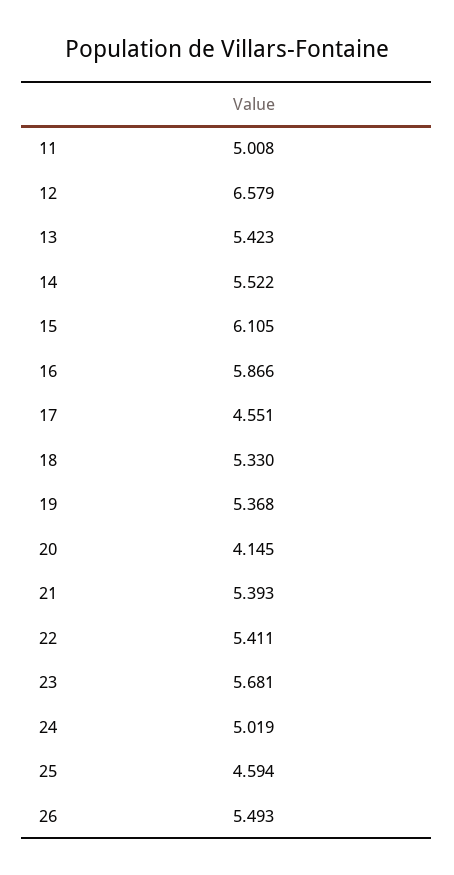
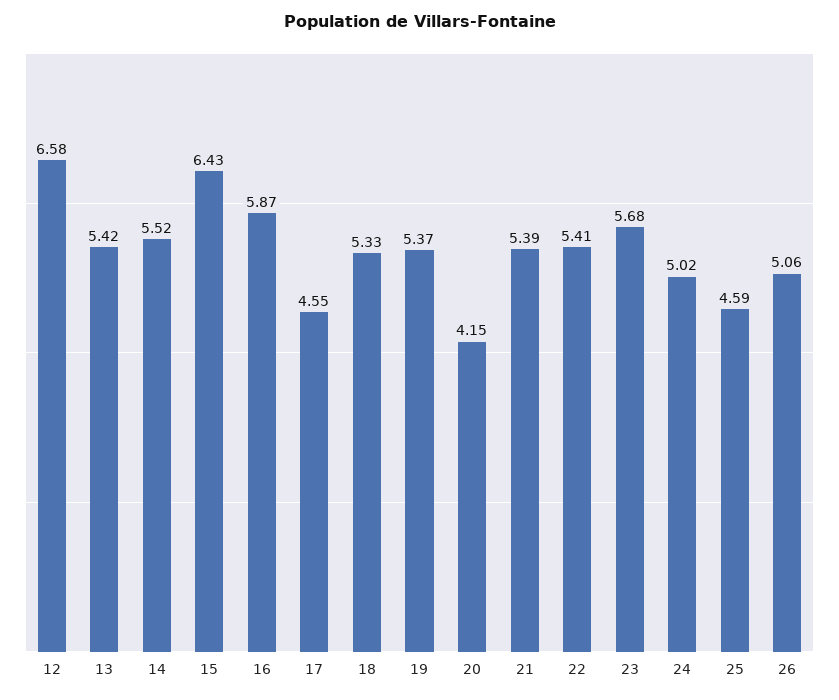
  {
-   "11": 5.008,
    "12": 6.579,
    "13": 5.423,
    "14": 5.522,
-   "15": 6.105,
+   "15": 6.43,
    "16": 5.866,
    "17": 4.551,
    "18": 5.33,
    "19": 5.368,
    "20": 4.145,
    "21": 5.393,
    "22": 5.411,
    "23": 5.681,
    "24": 5.019,
    "25": 4.594,
-   "26": 5.493
+   "26": 5.06
  }

